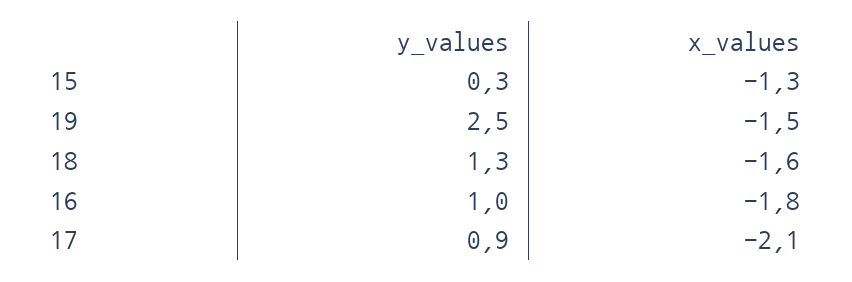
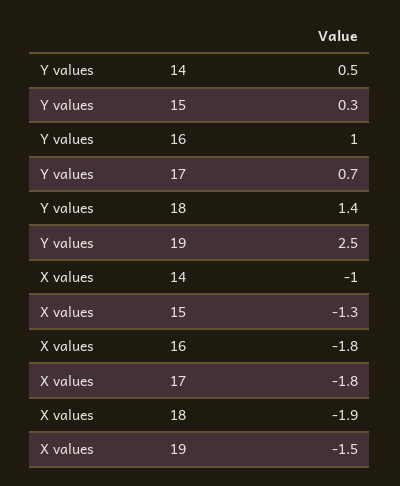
  {
    "y_values": {
      "15": 0.3,
      "19": 2.5,
-     "18": 1.3,
+     "18": 1.4,
      "16": 1,
-     "17": 0.9
+     "17": 0.7,
+     "14": 0.5
    },
    "x_values": {
      "15": -1.3,
      "19": -1.5,
-     "18": -1.6,
+     "18": -1.9,
      "16": -1.8,
-     "17": -2.1
+     "17": -1.8,
+     "14": -1
    }
  }

